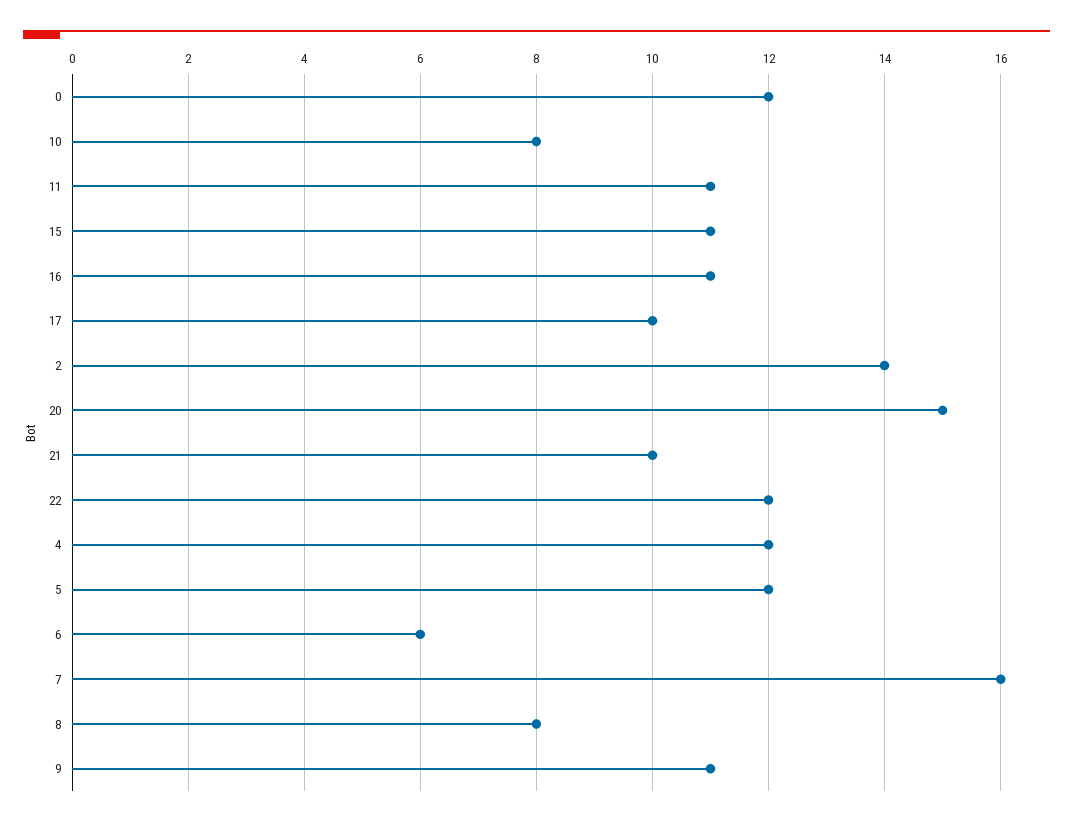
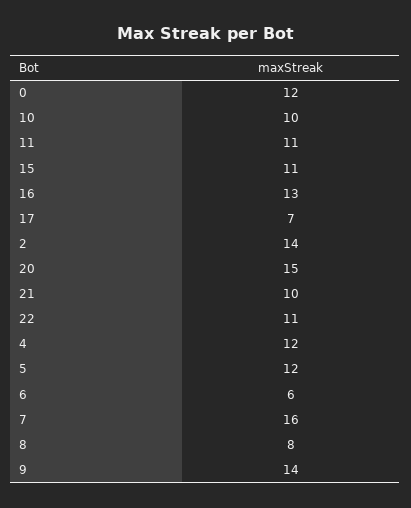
  {
    "0": 12,
-   "10": 8,
+   "10": 10,
    "11": 11,
    "15": 11,
-   "16": 11,
+   "16": 13,
-   "17": 10,
+   "17": 7,
    "2": 14,
    "20": 15,
    "21": 10,
-   "22": 12,
+   "22": 11,
    "4": 12,
    "5": 12,
    "6": 6,
    "7": 16,
    "8": 8,
-   "9": 11
+   "9": 14
  }

